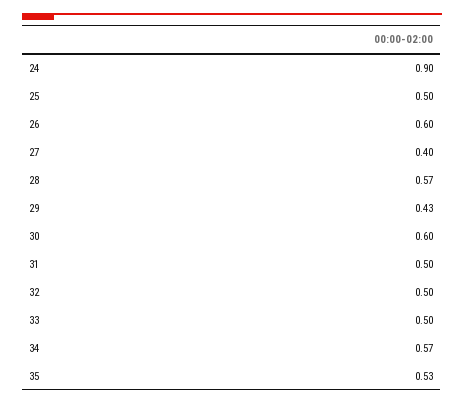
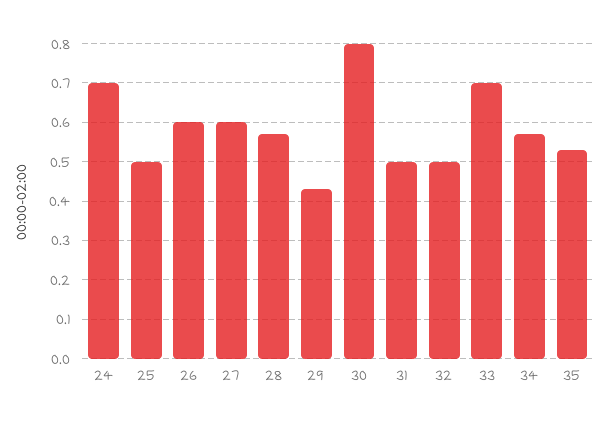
  {
-   "24": 0.9,
+   "24": 0.7,
    "25": 0.5,
    "26": 0.6,
-   "27": 0.4,
+   "27": 0.6,
    "28": 0.57,
    "29": 0.43,
-   "30": 0.6,
+   "30": 0.8,
    "31": 0.5,
    "32": 0.5,
-   "33": 0.5,
+   "33": 0.7,
    "34": 0.57,
    "35": 0.53
  }

